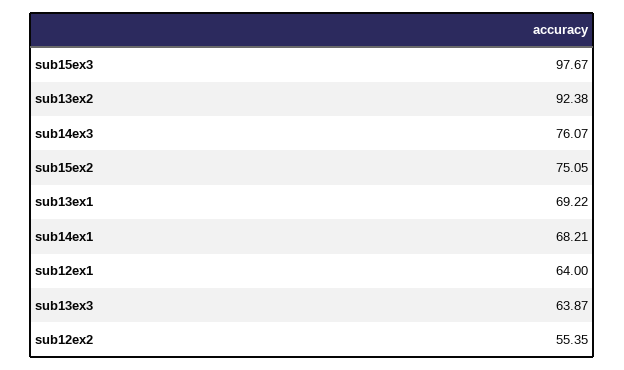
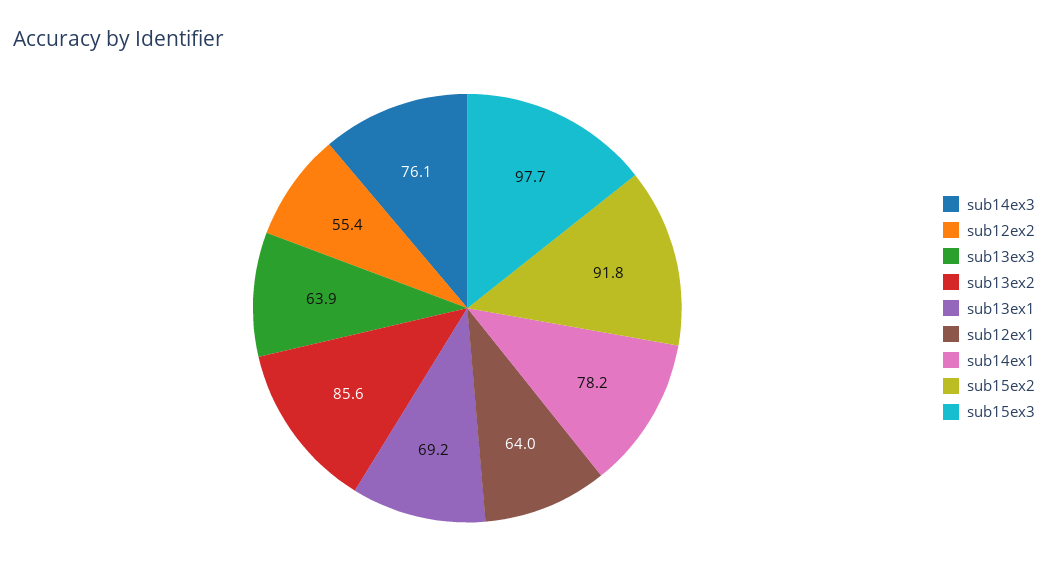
  {
    "sub15ex3": 97.67,
-   "sub13ex2": 92.38,
+   "sub13ex2": 85.6,
    "sub14ex3": 76.07,
-   "sub15ex2": 75.05,
+   "sub15ex2": 91.8,
    "sub13ex1": 69.22,
-   "sub14ex1": 68.21,
+   "sub14ex1": 78.2,
    "sub12ex1": 64,
    "sub13ex3": 63.87,
    "sub12ex2": 55.35
  }

